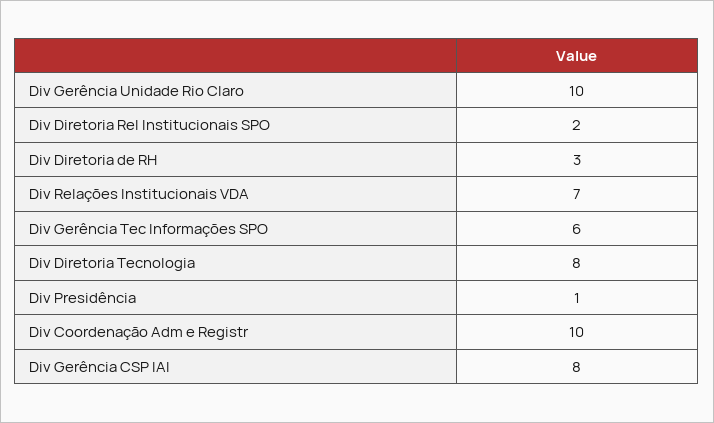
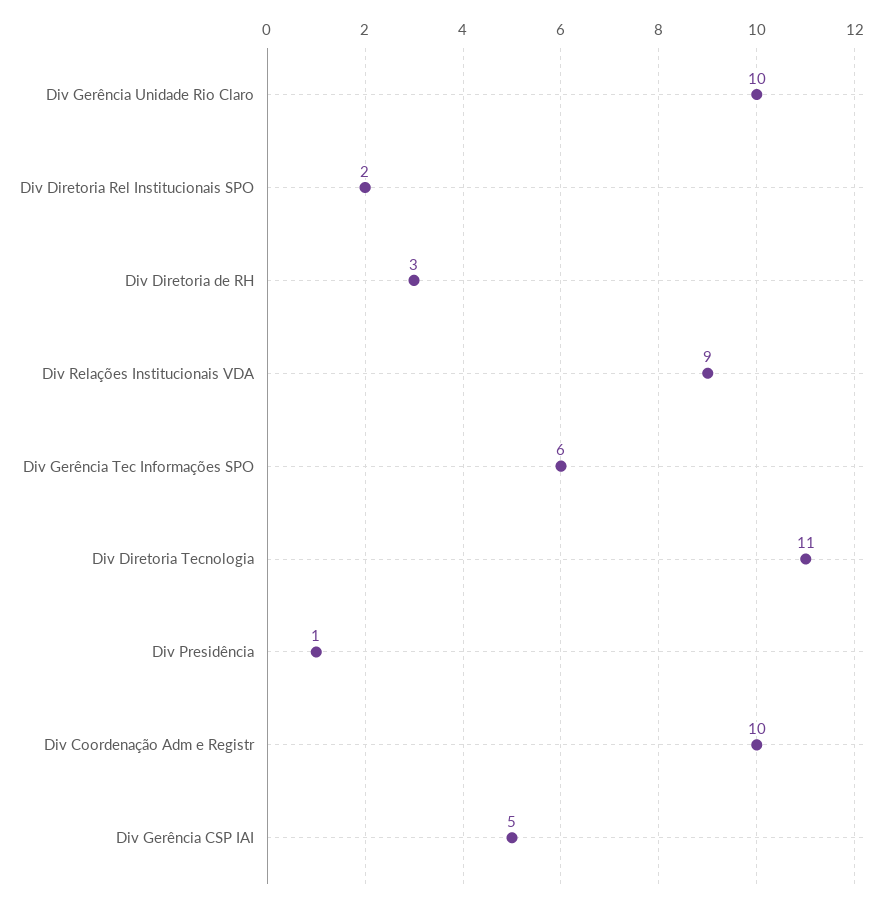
  {
    "Div Gerência Unidade Rio Claro": 10,
    "Div Diretoria Rel Institucionais SPO": 2,
    "Div Diretoria de RH": 3,
-   "Div Relações Institucionais VDA": 7,
+   "Div Relações Institucionais VDA": 9,
    "Div Gerência Tec Informações SPO": 6,
-   "Div Diretoria Tecnologia": 8,
+   "Div Diretoria Tecnologia": 11,
    "Div Presidência": 1,
    "Div Coordenação Adm e Registr": 10,
-   "Div Gerência CSP IAI": 8
+   "Div Gerência CSP IAI": 5
  }

